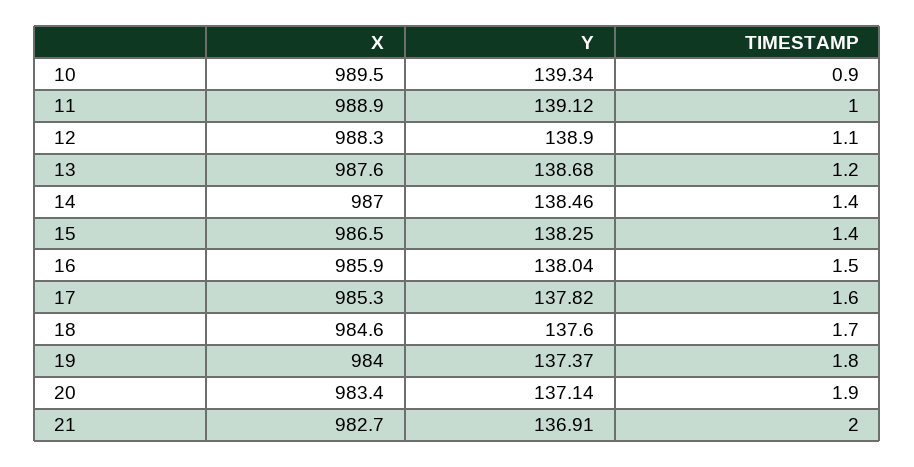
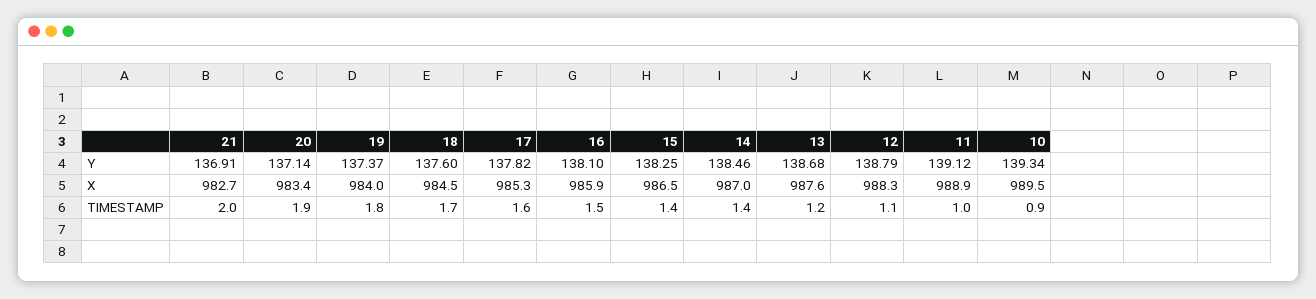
  {
    "X": {
      "10": 989.5,
      "11": 988.9,
      "12": 988.3,
      "13": 987.6,
      "14": 987,
      "15": 986.5,
      "16": 985.9,
      "17": 985.3,
-     "18": 984.6,
+     "18": 984.5,
      "19": 984,
      "20": 983.4,
      "21": 982.7
    },
    "Y": {
      "10": 139.34,
      "11": 139.12,
-     "12": 138.9,
+     "12": 138.79,
      "13": 138.68,
      "14": 138.46,
      "15": 138.25,
-     "16": 138.04,
+     "16": 138.1,
      "17": 137.82,
      "18": 137.6,
      "19": 137.37,
      "20": 137.14,
      "21": 136.91
    },
    "TIMESTAMP": {
      "10": 0.9,
      "11": 1,
      "12": 1.1,
      "13": 1.2,
      "14": 1.4,
      "15": 1.4,
      "16": 1.5,
      "17": 1.6,
      "18": 1.7,
      "19": 1.8,
      "20": 1.9,
      "21": 2
    }
  }

